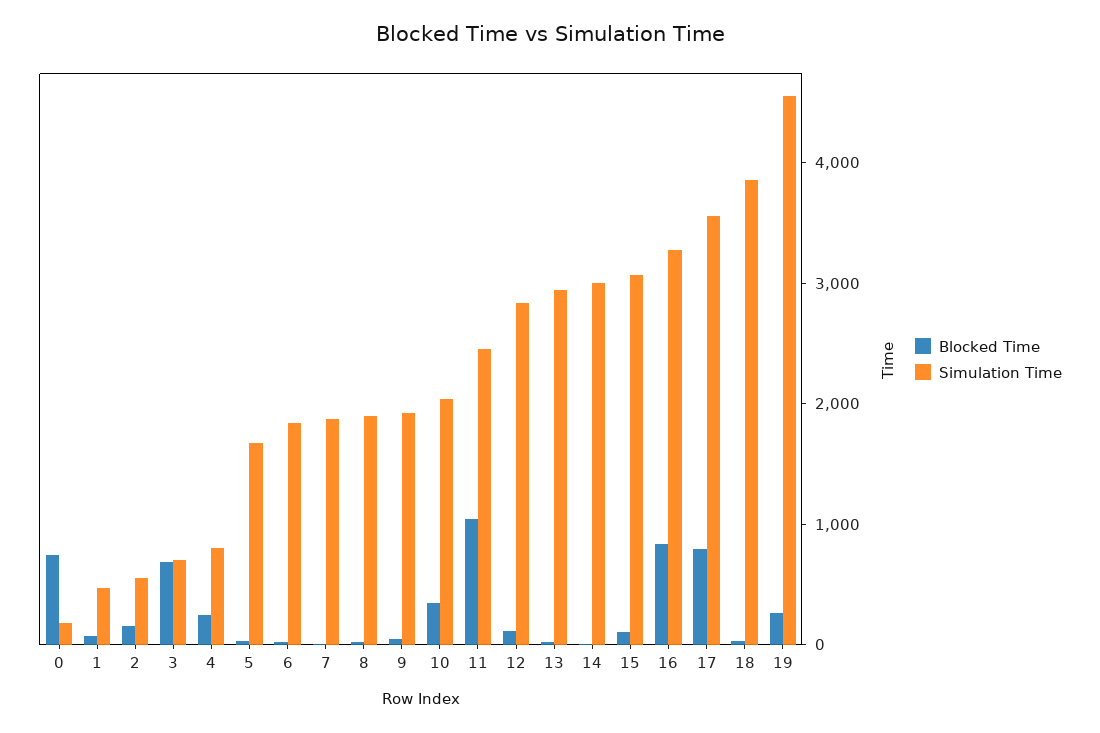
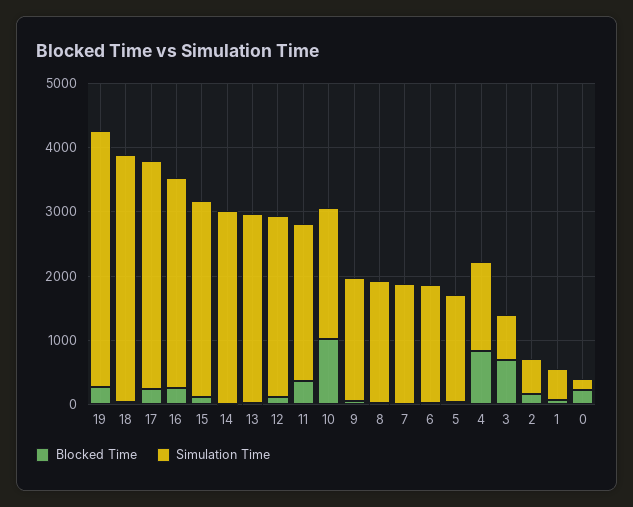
  {
    "Blocked Time": {
-     "0": 800,
+     "0": 200,
      "1": 0,
      "2": 200,
      "3": 600,
-     "4": 200,
+     "4": 800,
      "5": 0,
      "6": 0,
      "7": 0,
      "8": 0,
      "9": 0,
-     "10": 400,
+     "10": 1000,
-     "11": 1000,
+     "11": 400,
      "12": 200,
      "13": 0,
      "14": 0,
      "15": 200,
-     "16": 800,
+     "16": 200,
-     "17": 800,
+     "17": 200,
      "18": 0,
      "19": 200
    },
    "Simulation Time": {
      "0": 200,
      "1": 400,
      "2": 600,
      "3": 800,
-     "4": 800,
+     "4": 1400,
      "5": 1600,
      "6": 1800,
      "7": 1800,
      "8": 1800,
      "9": 2000,
      "10": 2000,
      "11": 2400,
      "12": 2800,
      "13": 3000,
      "14": 3000,
      "15": 3000,
      "16": 3200,
      "17": 3600,
      "18": 3800,
-     "19": 4600
+     "19": 4000
    }
  }

